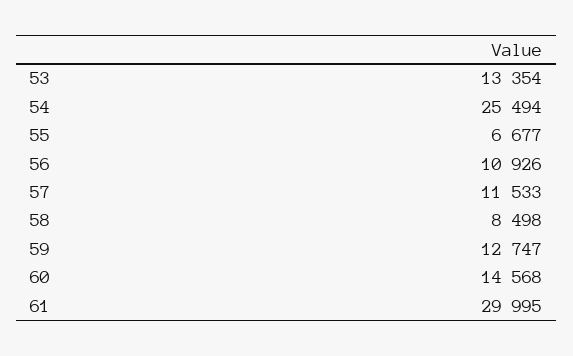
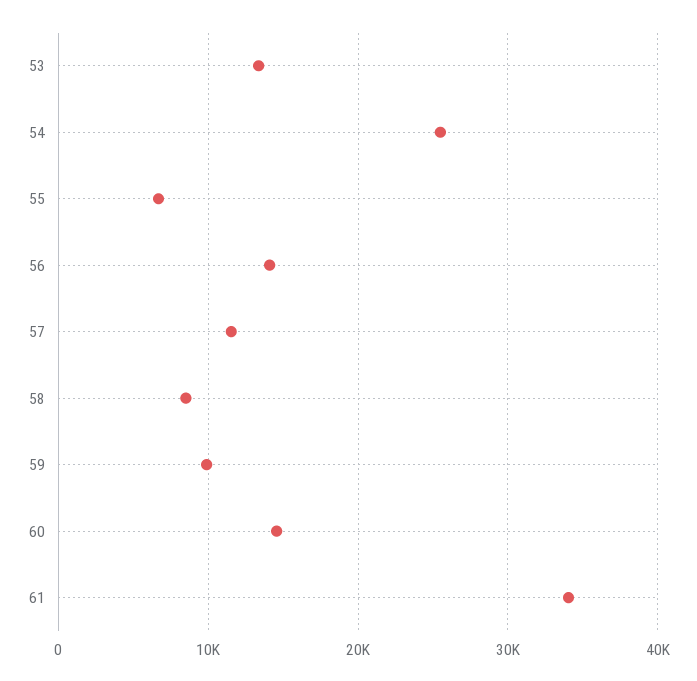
  {
    "53": 13354,
    "54": 25494,
    "55": 6677,
-   "56": 10926,
+   "56": 14000,
    "57": 11533,
    "58": 8498,
-   "59": 12747,
+   "59": 10000,
    "60": 14568,
-   "61": 29995
+   "61": 34000
  }

